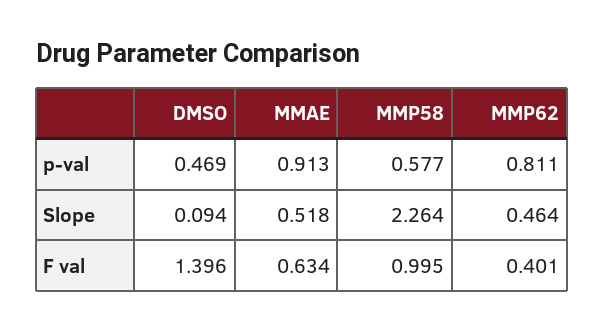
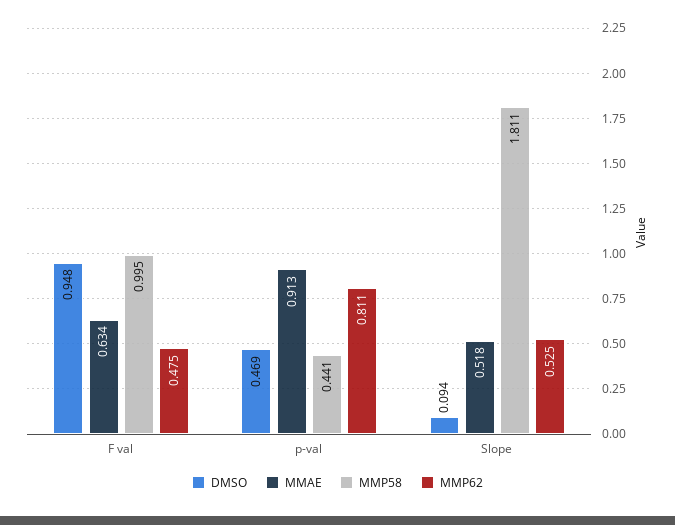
  {
    "DMSO": {
      "p-val": 0.469,
      "Slope": 0.094,
-     "F val": 1.396
+     "F val": 0.948
    },
    "MMAE": {
      "p-val": 0.913,
      "Slope": 0.518,
      "F val": 0.634
    },
    "MMP58": {
-     "p-val": 0.577,
+     "p-val": 0.441,
-     "Slope": 2.264,
+     "Slope": 1.811,
      "F val": 0.995
    },
    "MMP62": {
      "p-val": 0.811,
-     "Slope": 0.464,
+     "Slope": 0.525,
-     "F val": 0.401
+     "F val": 0.475
    }
  }

